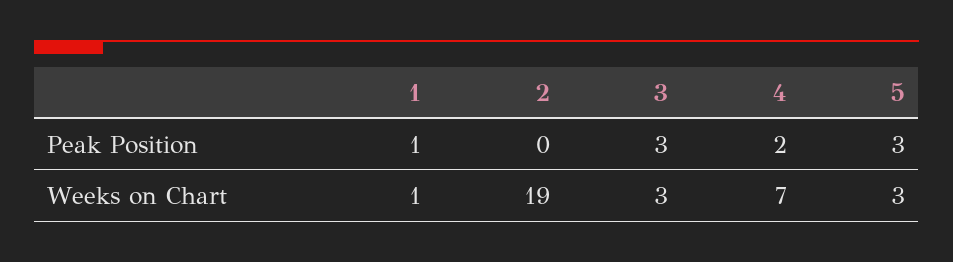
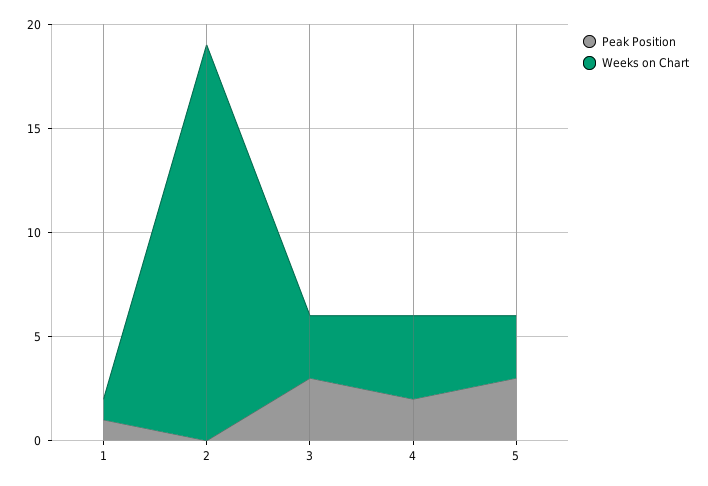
  {
    "Peak Position": {
      "1": 1,
      "2": 0,
      "3": 3,
      "4": 2,
      "5": 3
    },
    "Weeks on Chart": {
      "1": 1,
      "2": 19,
      "3": 3,
-     "4": 7,
+     "4": 4,
      "5": 3
    }
  }

